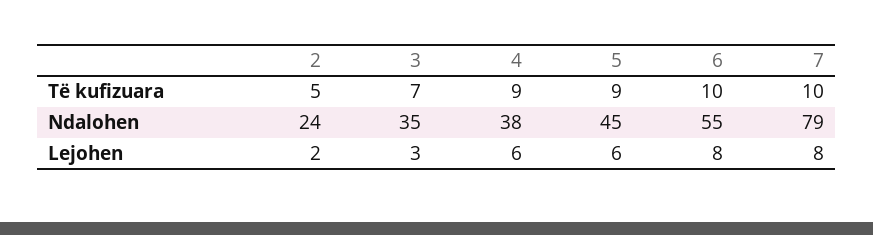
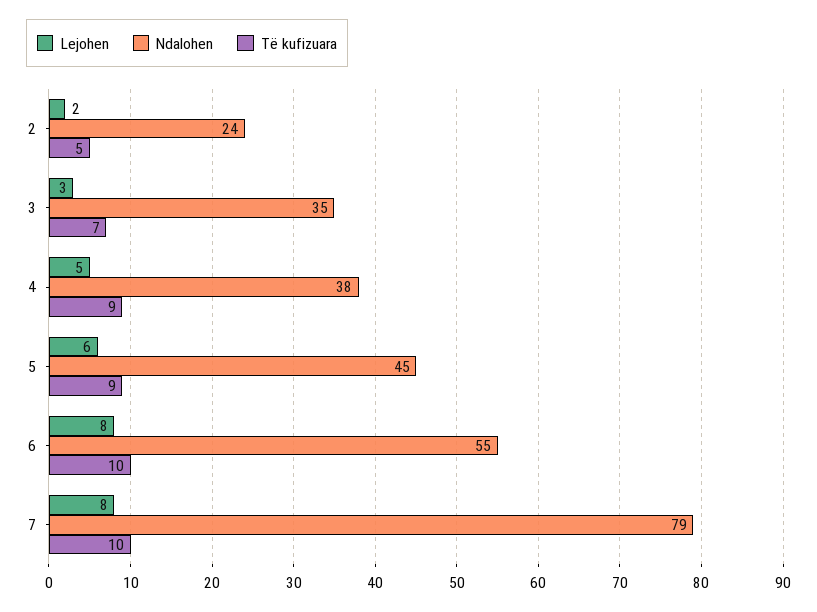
  {
    "Të kufizuara": {
      "2": 5,
      "3": 7,
      "4": 9,
      "5": 9,
      "6": 10,
      "7": 10
    },
    "Ndalohen": {
      "2": 24,
      "3": 35,
      "4": 38,
      "5": 45,
      "6": 55,
      "7": 79
    },
    "Lejohen": {
      "2": 2,
      "3": 3,
-     "4": 6,
+     "4": 5,
      "5": 6,
      "6": 8,
      "7": 8
    }
  }

